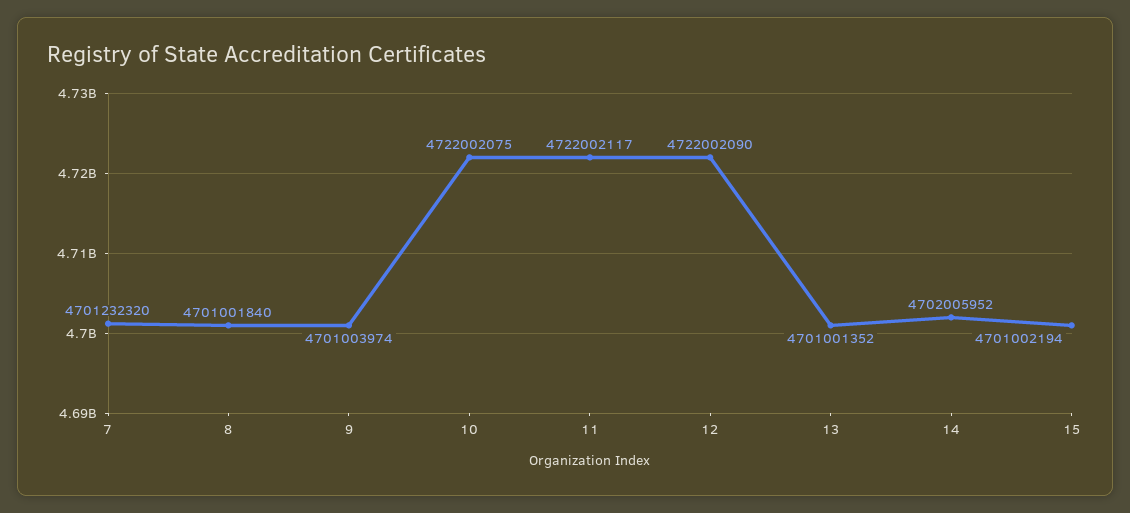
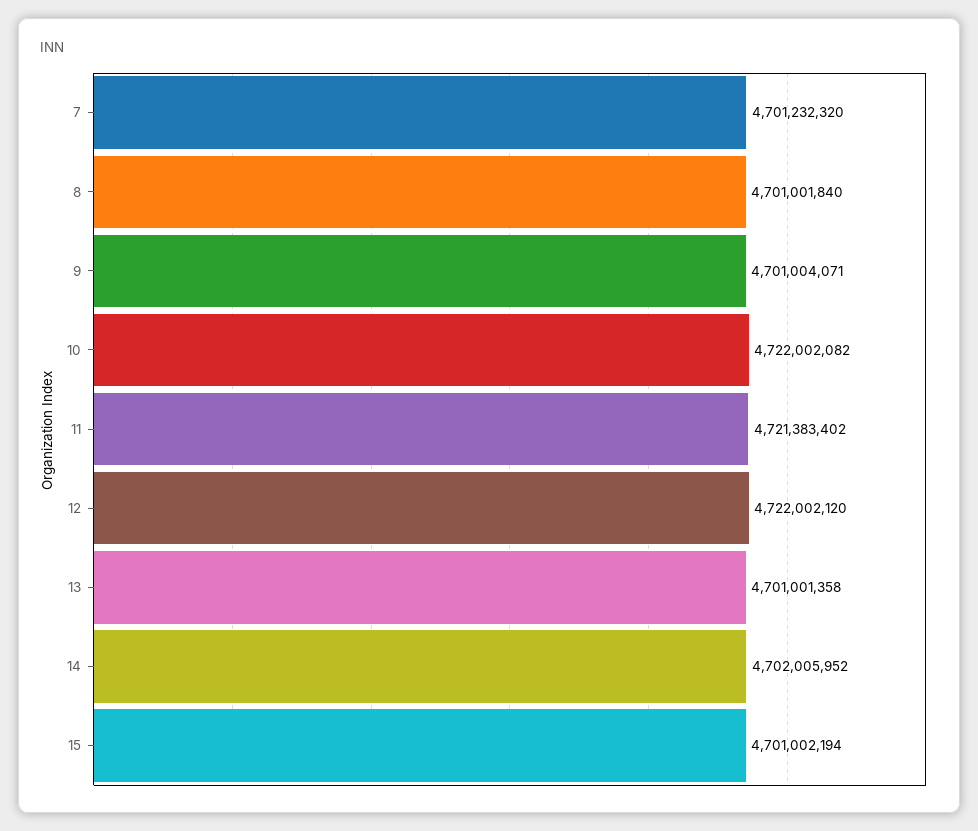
  {
    "7": 4701232320,
    "8": 4701001840,
-   "9": 4701003974,
+   "9": 4701004071,
-   "10": 4722002075,
+   "10": 4722002082,
-   "11": 4722002117,
+   "11": 4721383402,
-   "12": 4722002090,
+   "12": 4722002120,
-   "13": 4701001352,
+   "13": 4701001358,
    "14": 4702005952,
    "15": 4701002194
  }

